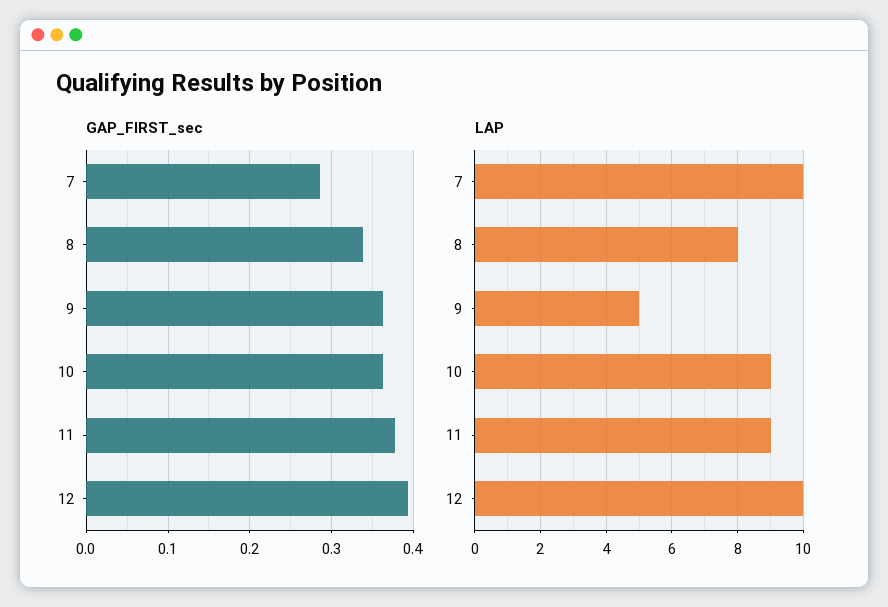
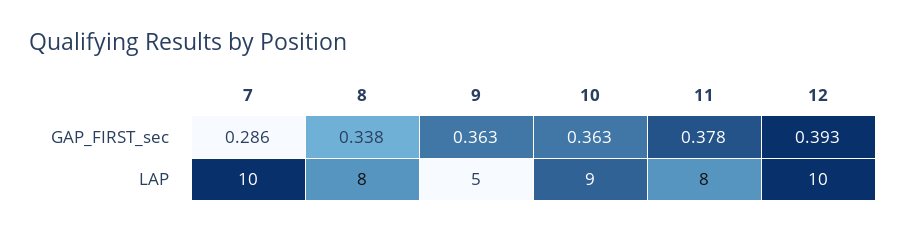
  {
    "GAP_FIRST_sec": {
      "7": 0.286,
      "8": 0.338,
      "9": 0.363,
      "10": 0.363,
      "11": 0.378,
      "12": 0.393
    },
    "LAP": {
      "7": 10,
      "8": 8,
      "9": 5,
      "10": 9,
-     "11": 9,
+     "11": 8,
      "12": 10
    }
  }

